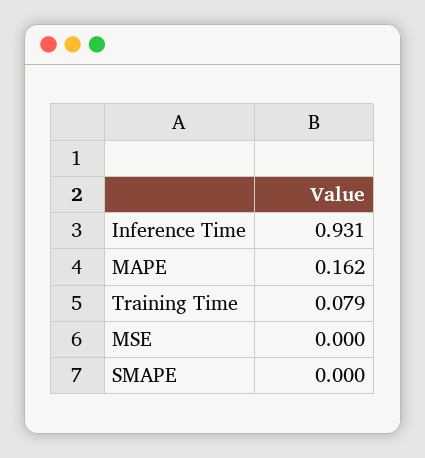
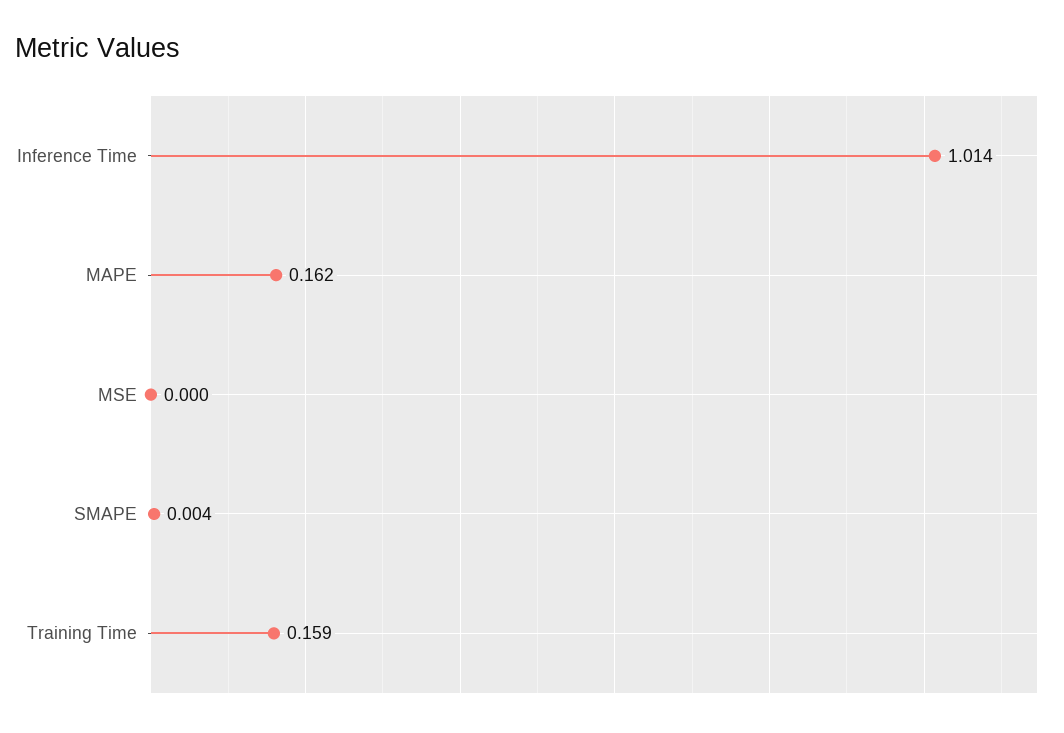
  {
-   "Inference Time": 0.931,
+   "Inference Time": 1.014,
    "MAPE": 0.162,
-   "Training Time": 0.079,
+   "Training Time": 0.159,
    "MSE": 0,
-   "SMAPE": 0
+   "SMAPE": 0.004
  }

